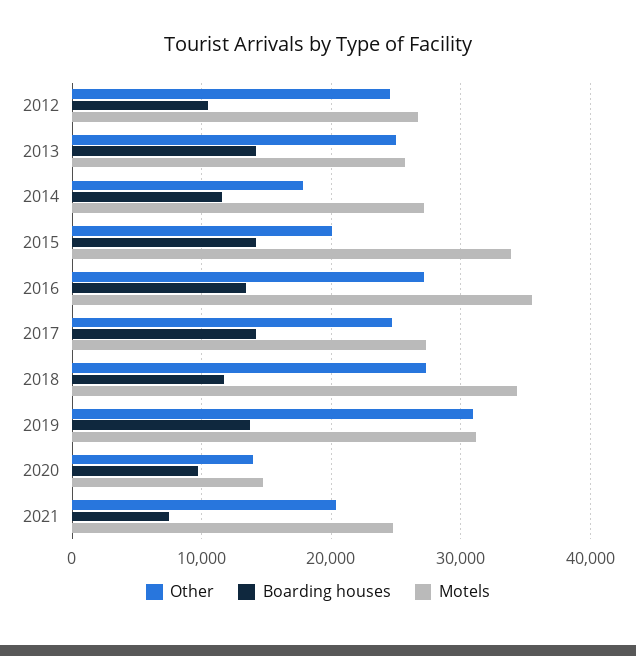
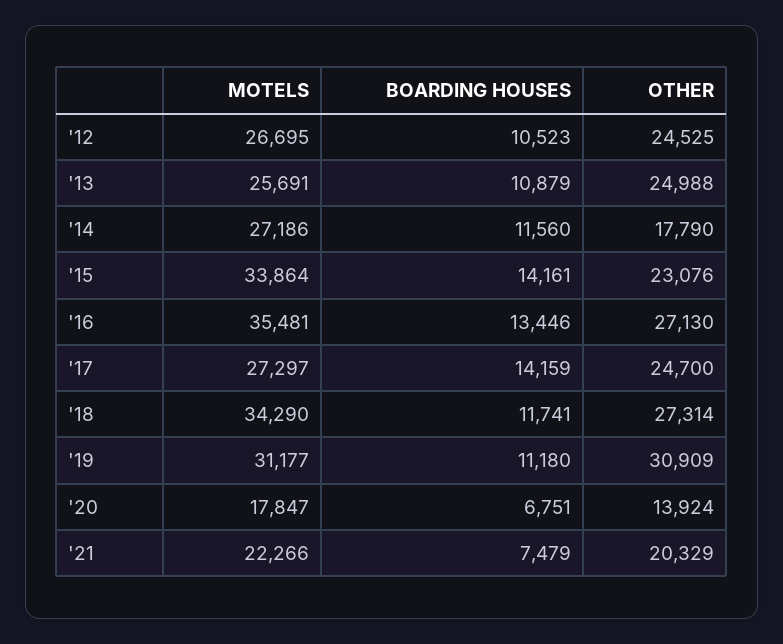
  {
    "Other": {
      "2012": 24525,
      "2013": 24988,
      "2014": 17790,
-     "2015": 20000,
+     "2015": 23076,
      "2016": 27130,
      "2017": 24700,
      "2018": 27314,
      "2019": 30909,
      "2020": 13924,
      "2021": 20329
    },
    "Boarding houses": {
      "2012": 10523,
-     "2013": 14000,
+     "2013": 10879,
      "2014": 11560,
      "2015": 14161,
      "2016": 13446,
      "2017": 14159,
      "2018": 11741,
-     "2019": 14000,
+     "2019": 11180,
-     "2020": 10000,
+     "2020": 6751,
      "2021": 7479
    },
    "Motels": {
      "2012": 26695,
      "2013": 25691,
      "2014": 27186,
      "2015": 33864,
      "2016": 35481,
      "2017": 27297,
      "2018": 34290,
      "2019": 31177,
-     "2020": 15000,
+     "2020": 17847,
-     "2021": 25000
+     "2021": 22266
    }
  }

